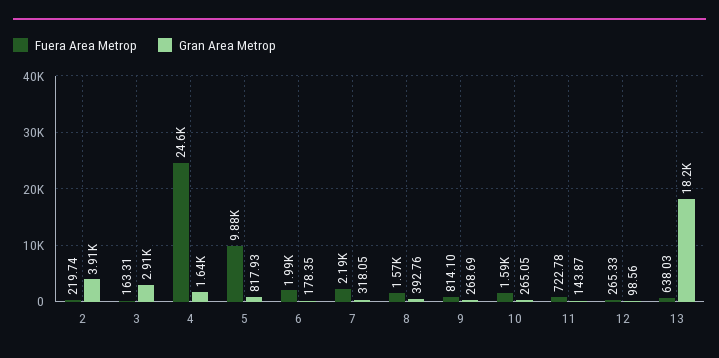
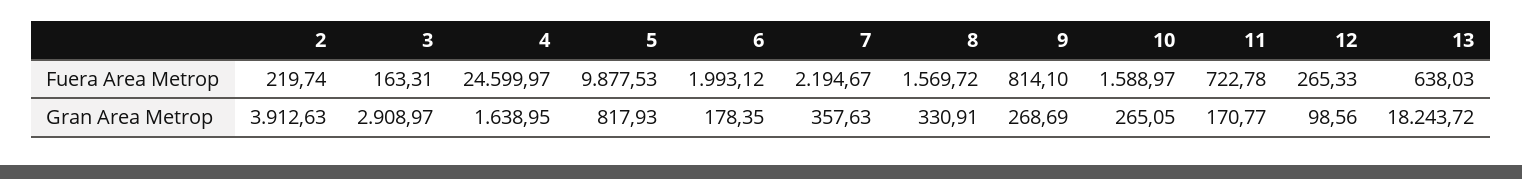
  {
    "Fuera Area Metrop": {
      "2": 219.74,
      "3": 163.31,
      "4": 24599.97,
      "5": 9877.53,
      "6": 1993.12,
      "7": 2194.67,
      "8": 1569.72,
      "9": 814.1,
      "10": 1588.97,
      "11": 722.78,
      "12": 265.33,
      "13": 638.03
    },
    "Gran Area Metrop": {
      "2": 3912.63,
      "3": 2908.97,
      "4": 1638.95,
      "5": 817.93,
      "6": 178.35,
-     "7": 318.05,
+     "7": 357.63,
-     "8": 392.76,
+     "8": 330.91,
      "9": 268.69,
      "10": 265.05,
-     "11": 143.87,
+     "11": 170.77,
      "12": 98.56,
      "13": 18243.72
    }
  }

